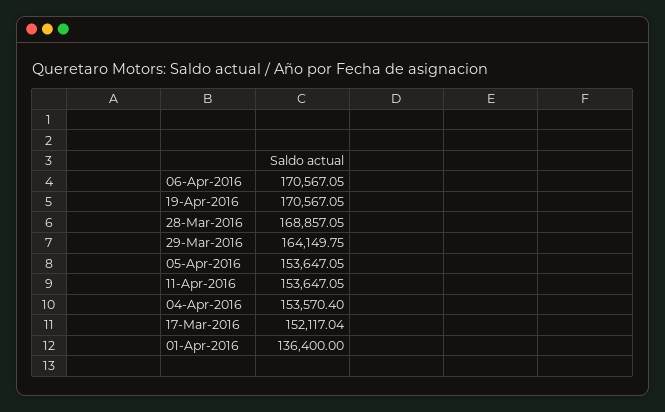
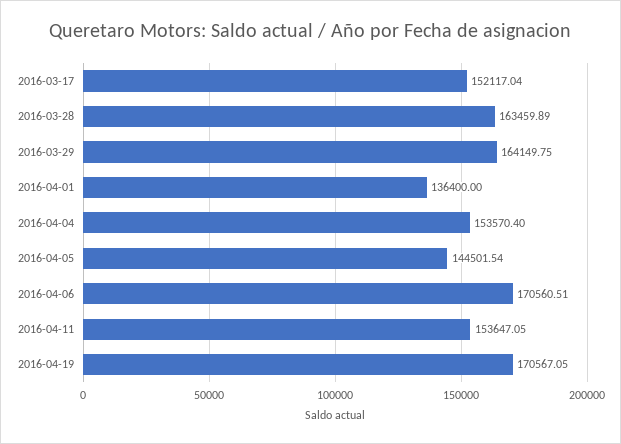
  {
-   "06-Apr-2016": 170567.05,
+   "06-Apr-2016": 170560.51,
    "19-Apr-2016": 170567.05,
-   "28-Mar-2016": 168857.05,
+   "28-Mar-2016": 163459.89,
    "29-Mar-2016": 164149.75,
-   "05-Apr-2016": 153647.05,
+   "05-Apr-2016": 144501.54,
    "11-Apr-2016": 153647.05,
    "04-Apr-2016": 153570.4,
    "17-Mar-2016": 152117.04,
    "01-Apr-2016": 136400
  }

